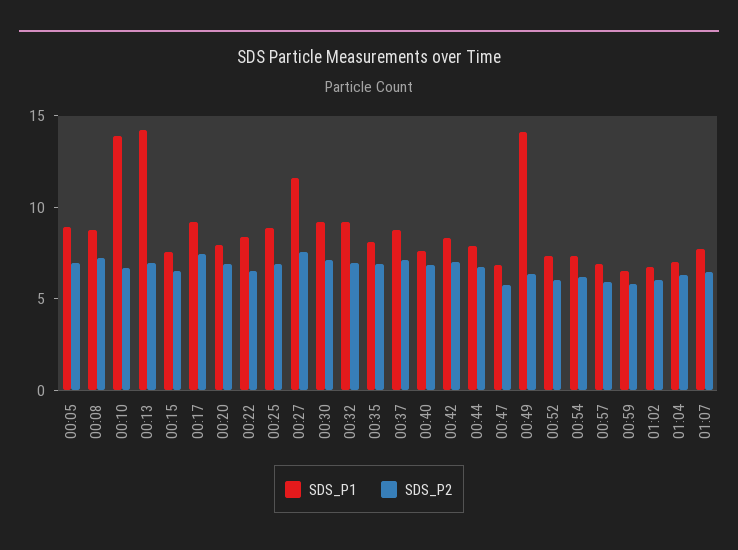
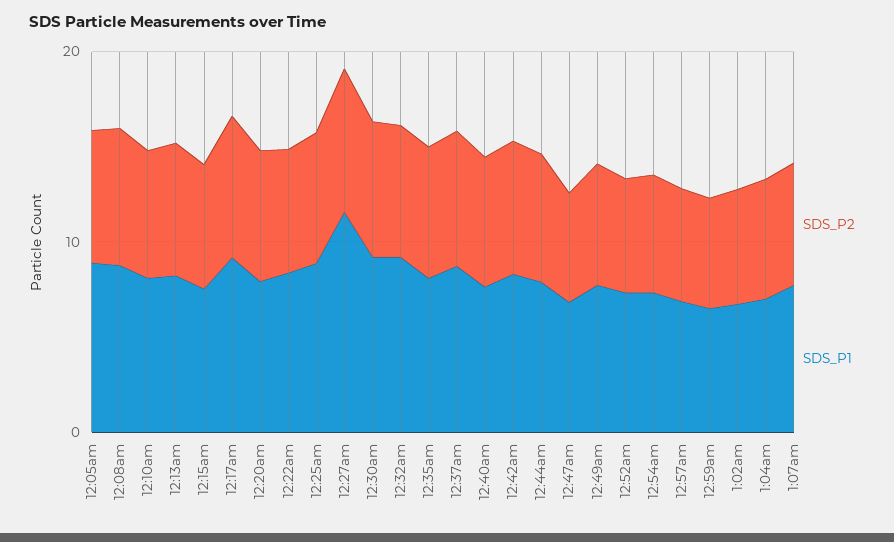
  {
    "SDS_P1": {
      "00:05": 9,
      "00:08": 9,
-     "00:10": 14,
+     "00:10": 8,
-     "00:13": 14,
+     "00:13": 8,
      "00:15": 8,
      "00:17": 9,
      "00:20": 8,
      "00:22": 8,
      "00:25": 9,
      "00:27": 12,
      "00:30": 9,
      "00:32": 9,
      "00:35": 8,
      "00:37": 9,
      "00:40": 8,
      "00:42": 8,
      "00:44": 8,
      "00:47": 7,
-     "00:49": 14,
+     "00:49": 8,
      "00:52": 7,
      "00:54": 7,
      "00:57": 7,
      "00:59": 7,
      "01:02": 7,
      "01:04": 7,
      "01:07": 8
    },
    "SDS_P2": {
      "00:05": 7,
      "00:08": 7,
      "00:10": 7,
      "00:13": 7,
      "00:15": 7,
      "00:17": 7,
      "00:20": 7,
      "00:22": 7,
      "00:25": 7,
      "00:27": 8,
      "00:30": 7,
      "00:32": 7,
      "00:35": 7,
      "00:37": 7,
      "00:40": 7,
      "00:42": 7,
      "00:44": 7,
      "00:47": 6,
      "00:49": 6,
      "00:52": 6,
      "00:54": 6,
      "00:57": 6,
      "00:59": 6,
      "01:02": 6,
      "01:04": 6,
      "01:07": 6
    }
  }

